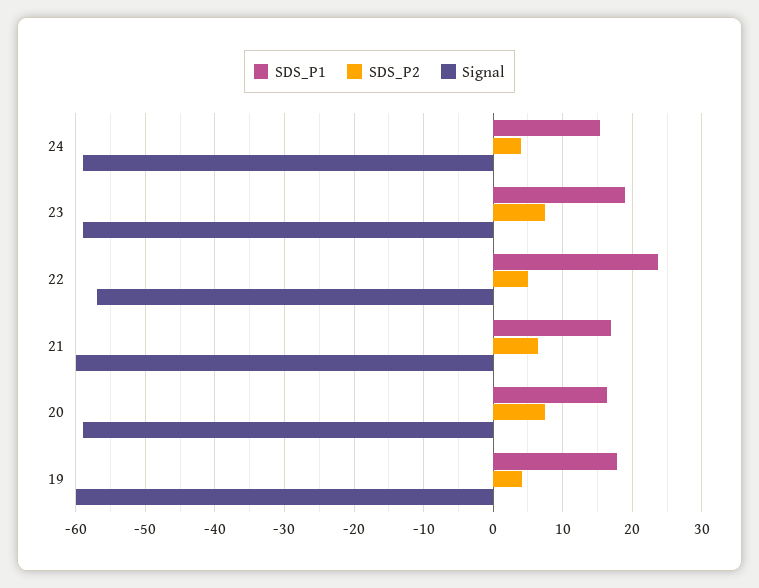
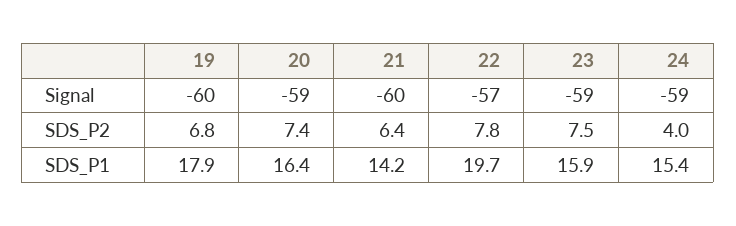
  {
    "SDS_P1": {
      "24": 15.4,
-     "23": 19,
+     "23": 15.9,
-     "22": 24,
+     "22": 19.7,
-     "21": 17,
+     "21": 14.2,
      "20": 16.4,
      "19": 17.9
    },
    "SDS_P2": {
      "24": 4,
      "23": 7.5,
-     "22": 5,
+     "22": 7.8,
      "21": 6.4,
      "20": 7.4,
-     "19": 4
+     "19": 6.8
    },
    "Signal": {
      "24": -59,
      "23": -59,
      "22": -57,
      "21": -60,
      "20": -59,
      "19": -60
    }
  }

